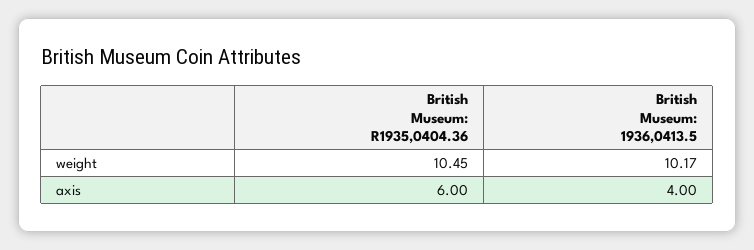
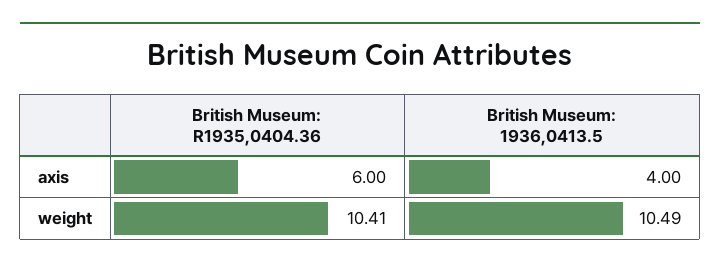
  {
    "British Museum: R1935,0404.36": {
-     "weight": 10.45,
+     "weight": 10.41,
      "axis": 6
    },
    "British Museum: 1936,0413.5": {
-     "weight": 10.17,
+     "weight": 10.49,
      "axis": 4
    }
  }

